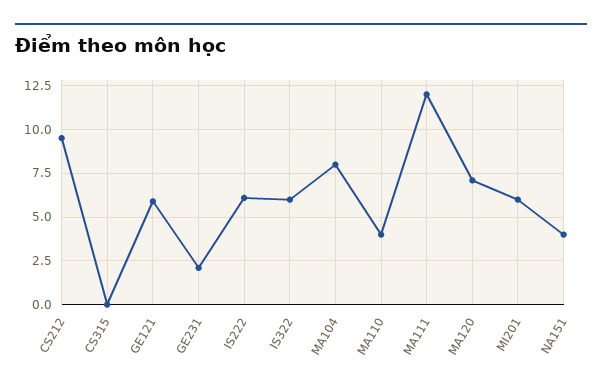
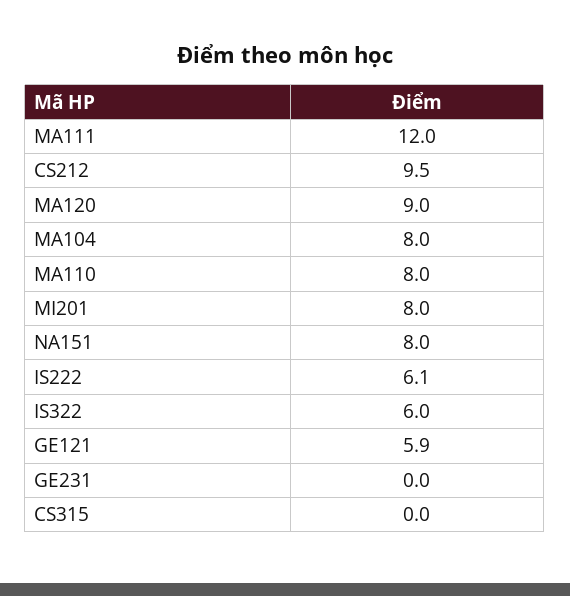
  {
    "CS212": 9.5,
    "CS315": 0,
    "GE121": 5.9,
-   "GE231": 2,
+   "GE231": 0,
    "IS222": 6.1,
    "IS322": 6,
    "MA104": 8,
-   "MA110": 4,
+   "MA110": 8,
    "MA111": 12,
-   "MA120": 7,
+   "MA120": 9,
-   "MI201": 6,
+   "MI201": 8,
-   "NA151": 4
+   "NA151": 8
  }

